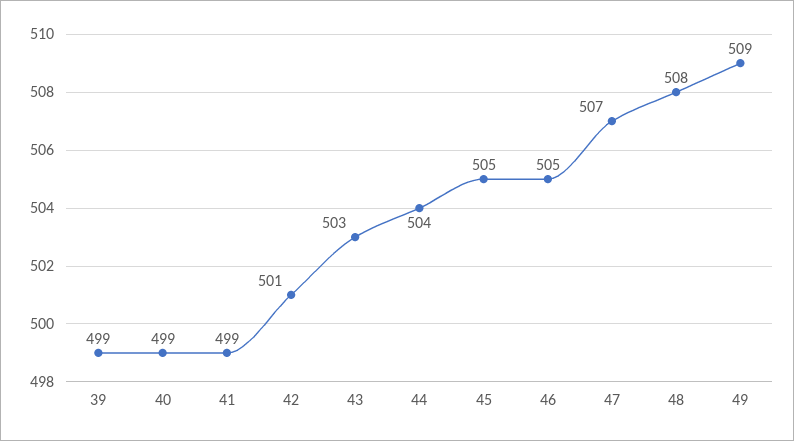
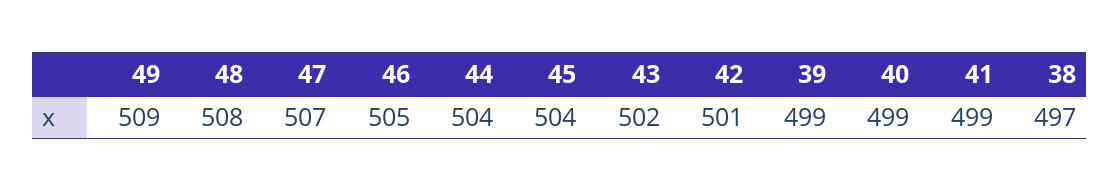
  {
    "39": 499,
    "40": 499,
    "41": 499,
    "42": 501,
-   "43": 503,
+   "43": 502,
    "44": 504,
-   "45": 505,
+   "45": 504,
    "46": 505,
    "47": 507,
    "48": 508,
-   "49": 509
+   "49": 509,
+   "38": 497
  }

